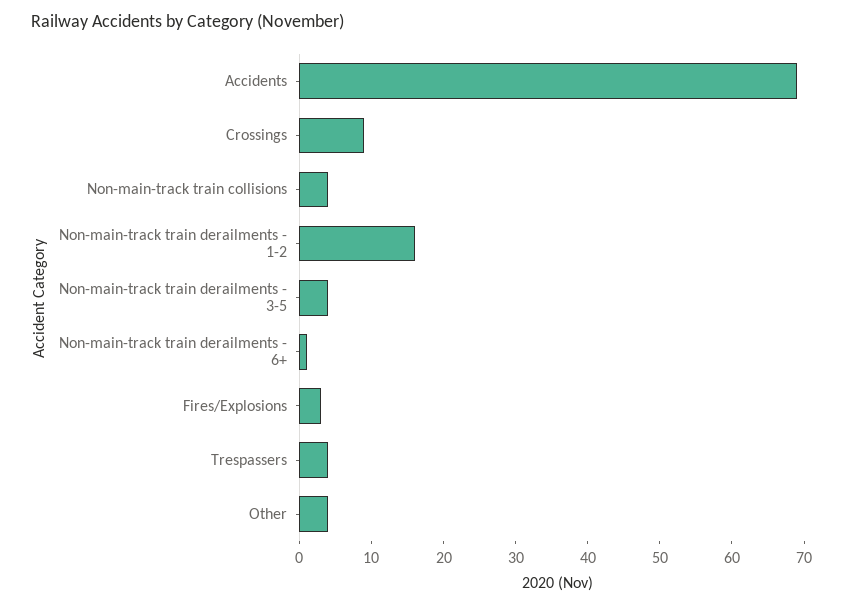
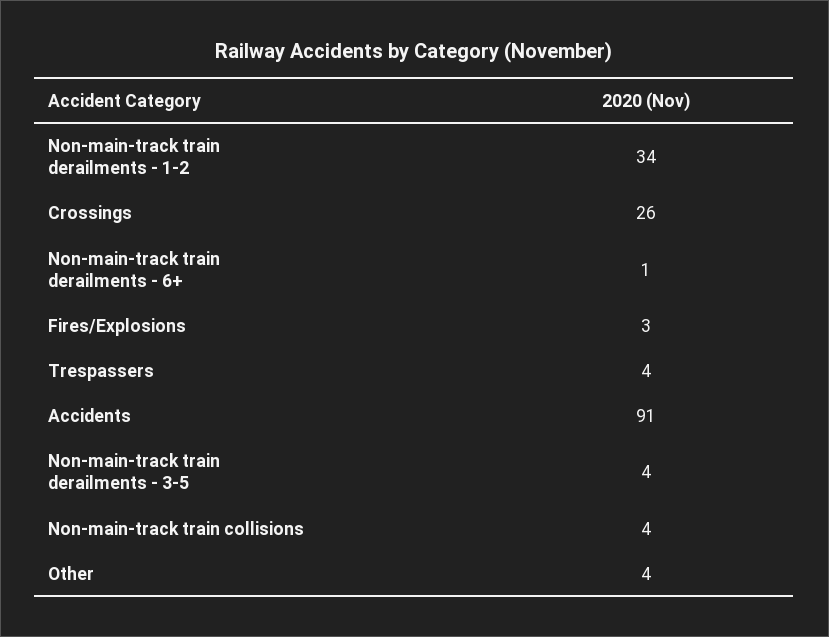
  {
-   "Accidents": 70,
+   "Accidents": 91,
-   "Crossings": 10,
+   "Crossings": 26,
    "Non-main-track train collisions": 4,
-   "Non-main-track train derailments - 1-2": 15,
+   "Non-main-track train derailments - 1-2": 34,
    "Non-main-track train derailments - 3-5": 4,
    "Non-main-track train derailments - 6+": 1,
    "Fires/Explosions": 3,
    "Trespassers": 4,
    "Other": 4
  }

